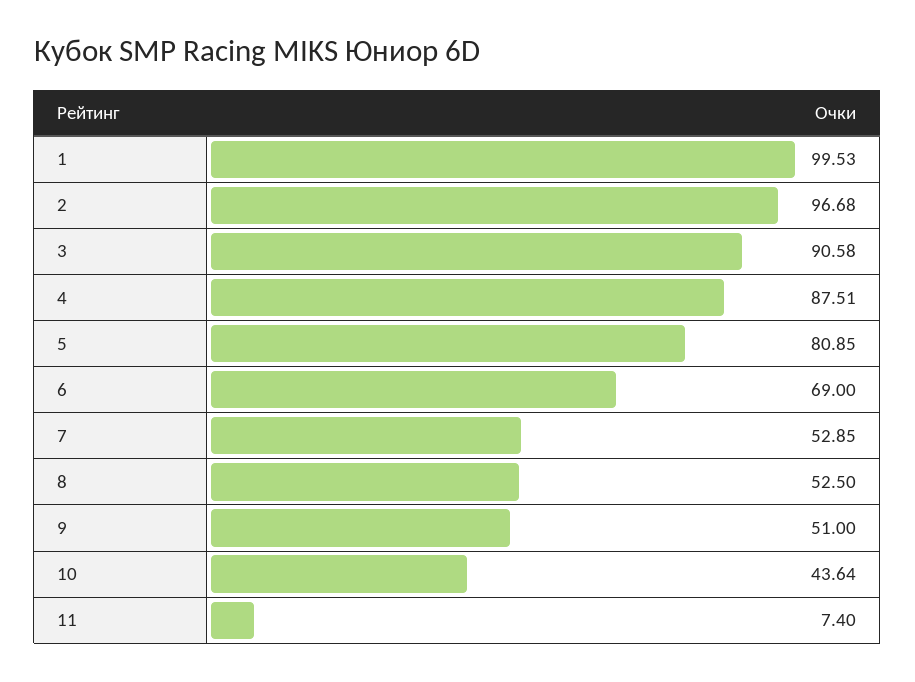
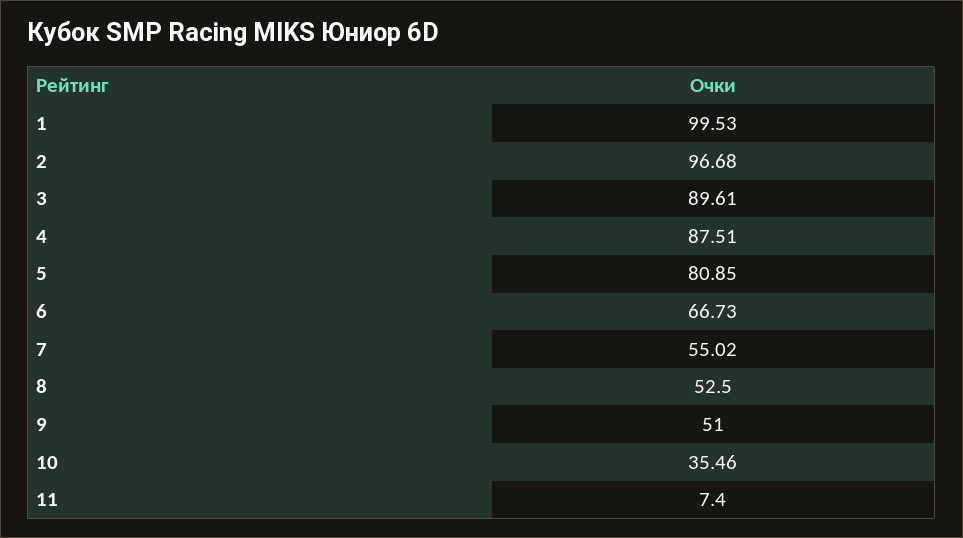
  {
    "1": 99.53,
    "2": 96.68,
-   "3": 90.58,
+   "3": 89.61,
    "4": 87.51,
    "5": 80.85,
-   "6": 69,
+   "6": 66.73,
-   "7": 52.85,
+   "7": 55.02,
    "8": 52.5,
    "9": 51,
-   "10": 43.64,
+   "10": 35.46,
    "11": 7.4
  }

